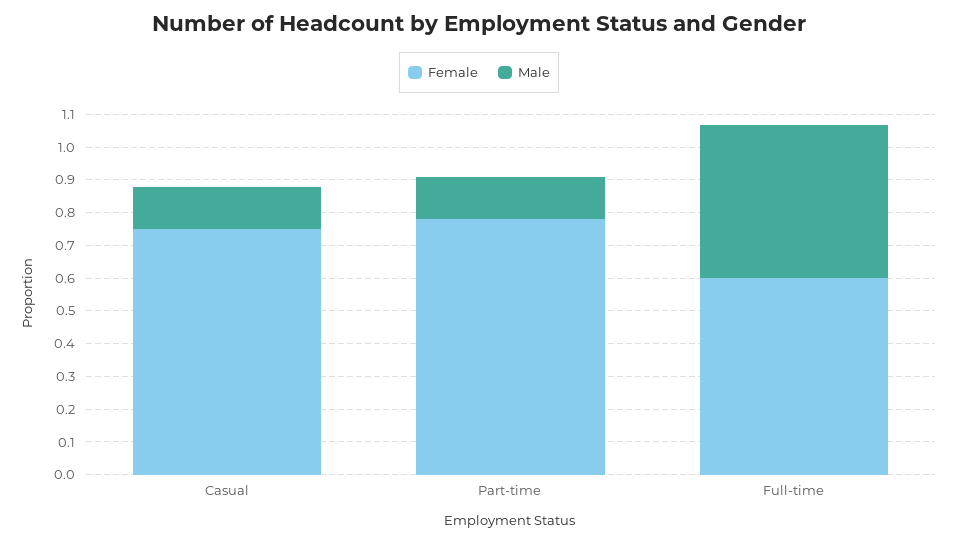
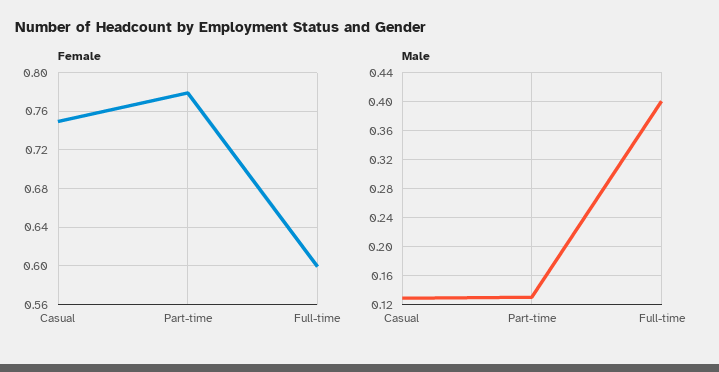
  {
    "Female": {
      "Casual": 0.75,
      "Part-time": 0.78,
      "Full-time": 0.6
    },
    "Male": {
      "Casual": 0.13,
      "Part-time": 0.13,
-     "Full-time": 0.475
+     "Full-time": 0.4
    }
  }

